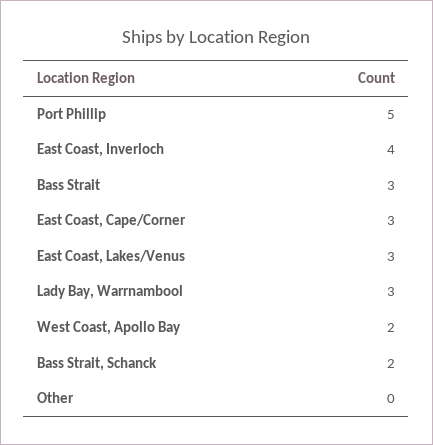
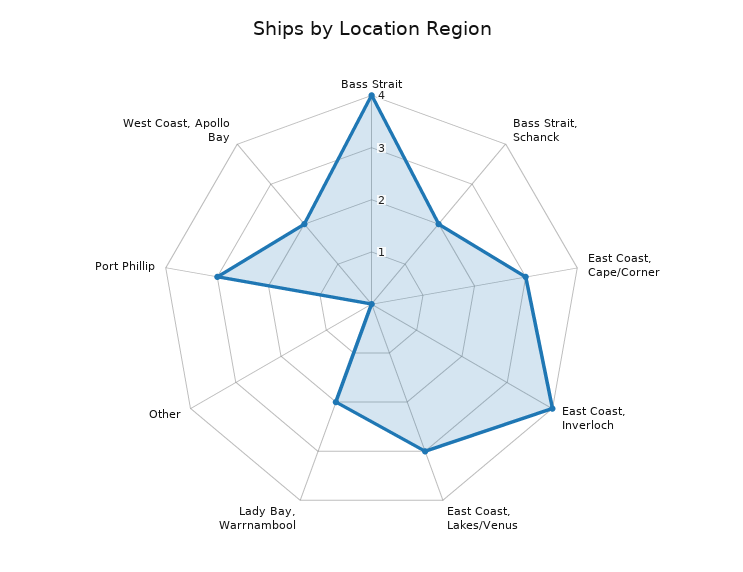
  {
-   "Port Phillip": 5,
+   "Port Phillip": 3,
    "East Coast, Inverloch": 4,
-   "Bass Strait": 3,
+   "Bass Strait": 4,
    "East Coast, Cape/Corner": 3,
    "East Coast, Lakes/Venus": 3,
-   "Lady Bay, Warrnambool": 3,
+   "Lady Bay, Warrnambool": 2,
    "West Coast, Apollo Bay": 2,
    "Bass Strait, Schanck": 2,
    "Other": 0
  }

